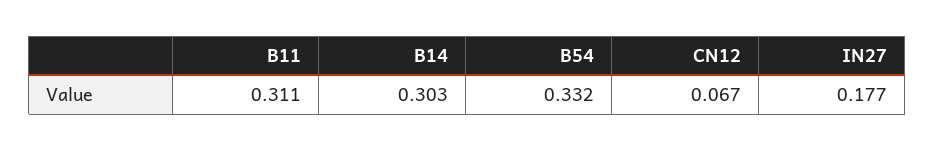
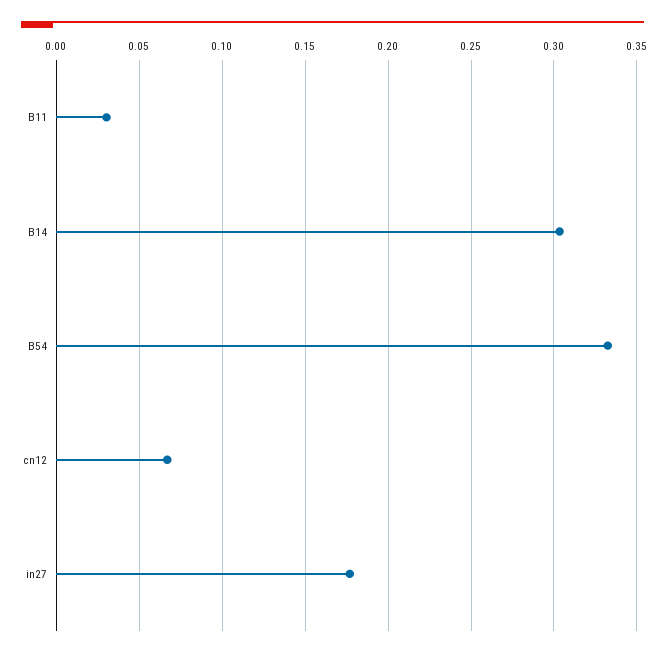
  {
-   "B11": 0.311,
+   "B11": 0.03,
    "B14": 0.303,
    "B54": 0.332,
    "CN12": 0.067,
    "IN27": 0.177
  }

